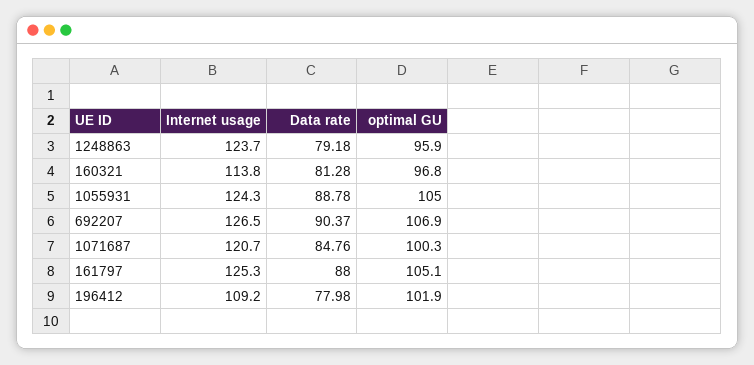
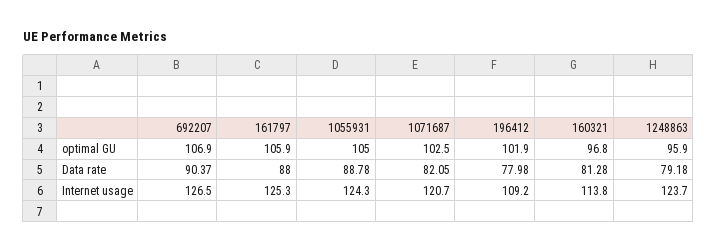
  {
    "Internet usage": {
      "1248863": 123.7,
      "160321": 113.8,
      "1055931": 124.3,
      "692207": 126.5,
      "1071687": 120.7,
      "161797": 125.3,
      "196412": 109.2
    },
    "Data rate": {
      "1248863": 79.18,
      "160321": 81.28,
      "1055931": 88.78,
      "692207": 90.37,
-     "1071687": 84.76,
+     "1071687": 82.05,
      "161797": 88,
      "196412": 77.98
    },
    "optimal GU": {
      "1248863": 95.9,
      "160321": 96.8,
      "1055931": 105,
      "692207": 106.9,
-     "1071687": 100.3,
+     "1071687": 102.5,
-     "161797": 105.1,
+     "161797": 105.9,
      "196412": 101.9
    }
  }

